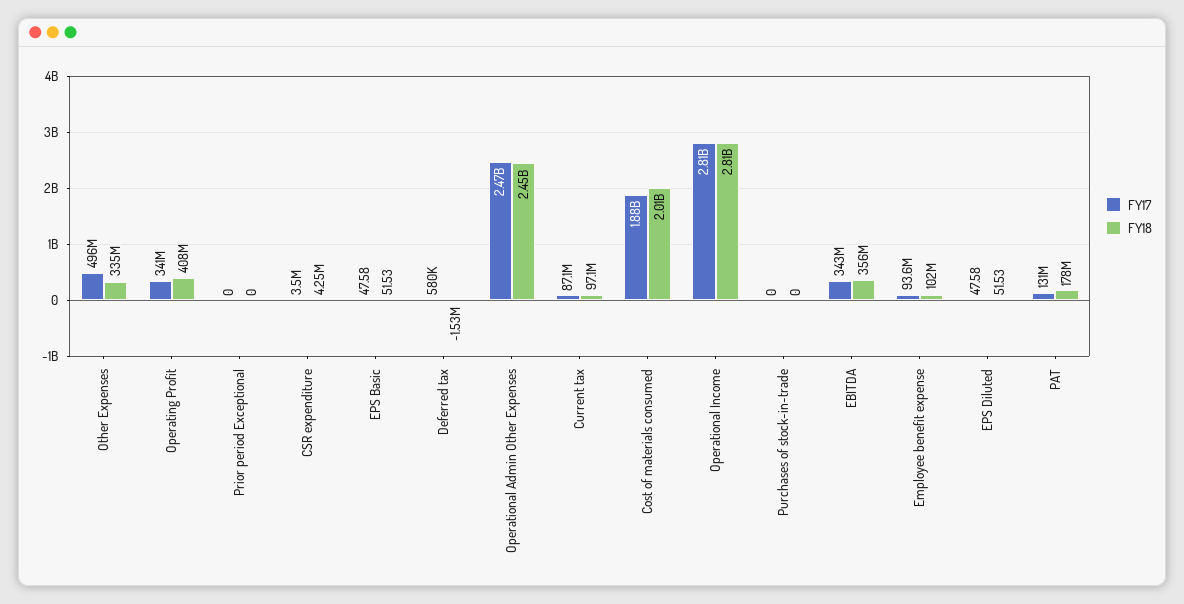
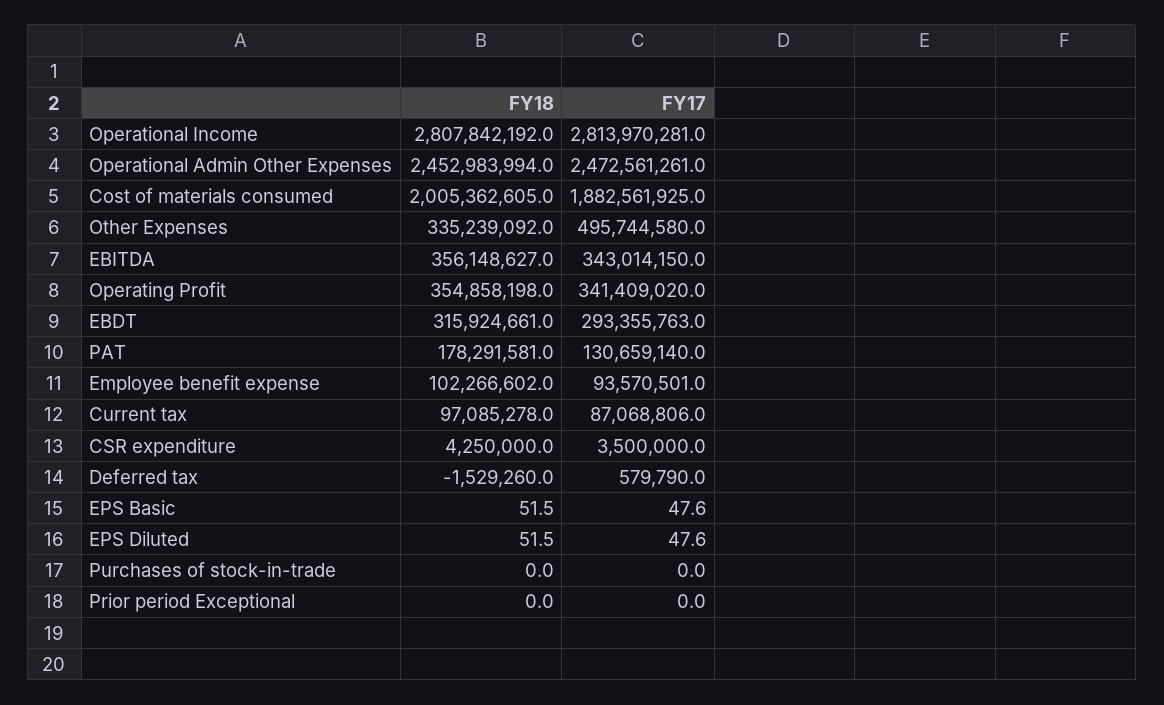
  {
    "FY17": {
      "Other Expenses": 495744580,
      "Operating Profit": 341409020,
      "Prior period Exceptional": 0,
      "CSR expenditure": 3500000,
      "EPS Basic": 47.58,
      "Deferred tax": 579790,
      "Operational Admin Other Expenses": 2472561261,
      "Current tax": 87068806,
      "Cost of materials consumed": 1882561925,
      "Operational Income": 2813970281,
      "Purchases of stock-in-trade": 0,
      "EBITDA": 343014150,
      "Employee benefit expense": 93570501,
      "EPS Diluted": 47.58,
-     "PAT": 130659140
+     "PAT": 130659140,
+     "EBDT": 293355763
    },
    "FY18": {
      "Other Expenses": 335239092,
-     "Operating Profit": 408000000,
+     "Operating Profit": 354858198,
      "Prior period Exceptional": 0,
      "CSR expenditure": 4250000,
      "EPS Basic": 51.53,
      "Deferred tax": -1529260,
      "Operational Admin Other Expenses": 2452983994,
      "Current tax": 97085278,
      "Cost of materials consumed": 2005362605,
      "Operational Income": 2807842192,
      "Purchases of stock-in-trade": 0,
      "EBITDA": 356148627,
      "Employee benefit expense": 102266602,
      "EPS Diluted": 51.53,
-     "PAT": 178291581
+     "PAT": 178291581,
+     "EBDT": 315924661
    }
  }

